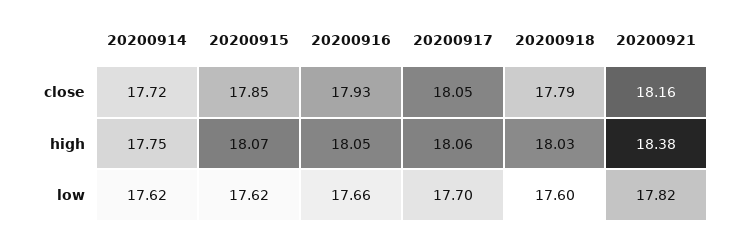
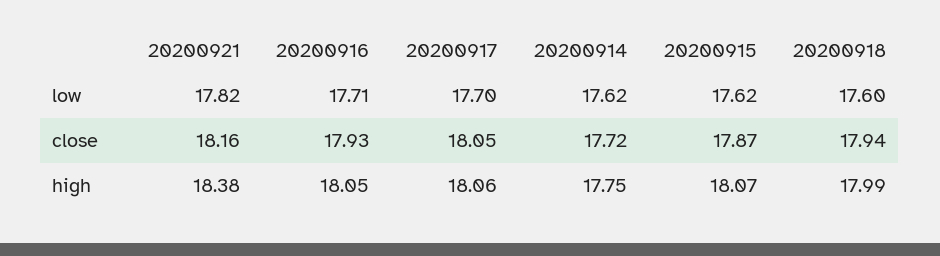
  {
    "20200914": {
      "close": 17.72,
      "high": 17.75,
      "low": 17.62
    },
    "20200915": {
-     "close": 17.85,
+     "close": 17.87,
      "high": 18.07,
      "low": 17.62
    },
    "20200916": {
      "close": 17.93,
      "high": 18.05,
-     "low": 17.66
+     "low": 17.71
    },
    "20200917": {
      "close": 18.05,
      "high": 18.06,
      "low": 17.7
    },
    "20200918": {
-     "close": 17.79,
+     "close": 17.94,
-     "high": 18.03,
+     "high": 17.99,
      "low": 17.6
    },
    "20200921": {
      "close": 18.16,
      "high": 18.38,
      "low": 17.82
    }
  }

